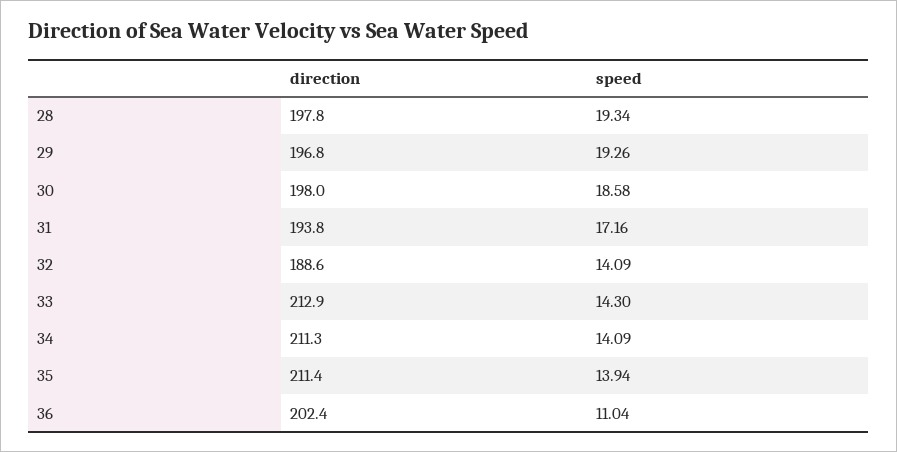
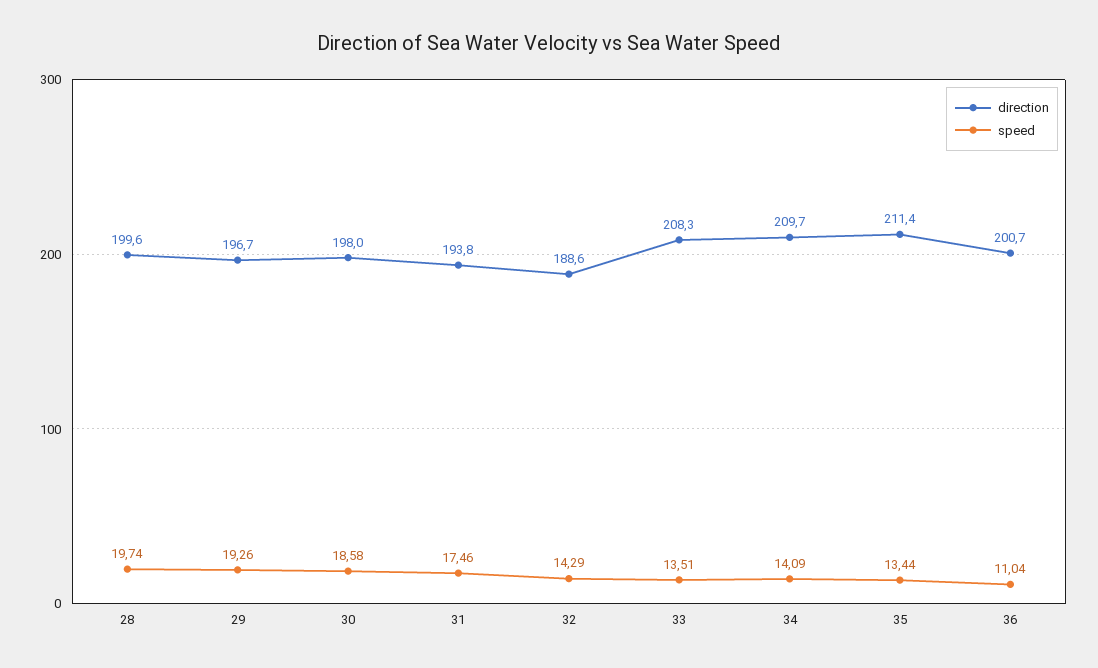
  {
    "direction": {
-     "28": 197.8,
+     "28": 199.6,
-     "29": 196.8,
+     "29": 196.7,
      "30": 198,
      "31": 193.8,
      "32": 188.6,
-     "33": 212.9,
+     "33": 208.3,
-     "34": 211.3,
+     "34": 209.7,
      "35": 211.4,
-     "36": 202.4
+     "36": 200.7
    },
    "speed": {
-     "28": 19.34,
+     "28": 19.74,
      "29": 19.26,
      "30": 18.58,
-     "31": 17.16,
+     "31": 17.46,
-     "32": 14.09,
+     "32": 14.29,
-     "33": 14.3,
+     "33": 13.51,
      "34": 14.09,
-     "35": 13.94,
+     "35": 13.44,
      "36": 11.04
    }
  }

